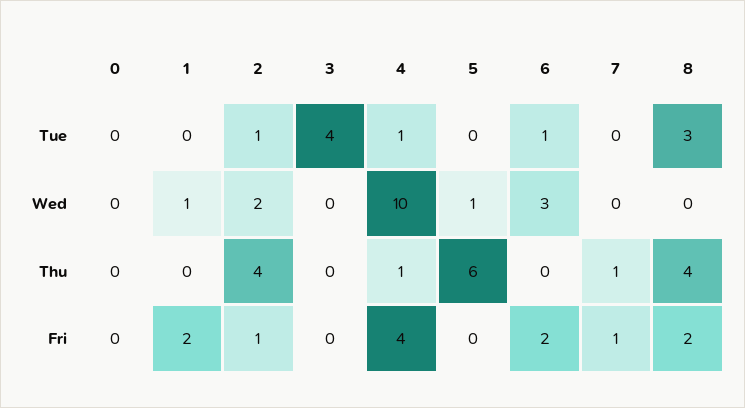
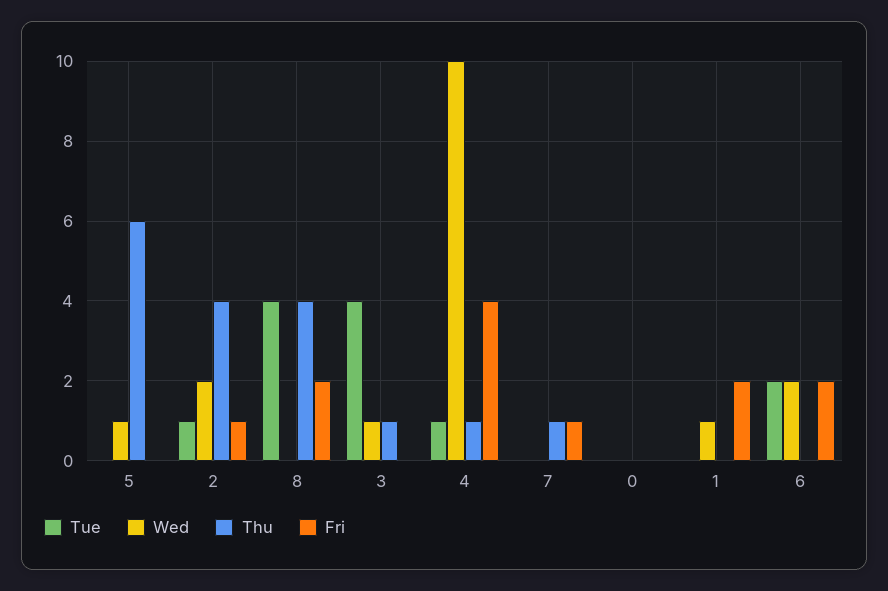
  {
    "Tue": {
      "0": 0,
      "1": 0,
      "2": 1,
      "3": 4,
      "4": 1,
      "5": 0,
-     "6": 1,
+     "6": 2,
      "7": 0,
-     "8": 3
+     "8": 4
    },
    "Wed": {
      "0": 0,
      "1": 1,
      "2": 2,
-     "3": 0,
+     "3": 1,
      "4": 10,
      "5": 1,
-     "6": 3,
+     "6": 2,
      "7": 0,
      "8": 0
    },
    "Thu": {
      "0": 0,
      "1": 0,
      "2": 4,
-     "3": 0,
+     "3": 1,
      "4": 1,
      "5": 6,
      "6": 0,
      "7": 1,
      "8": 4
    },
    "Fri": {
      "0": 0,
      "1": 2,
      "2": 1,
      "3": 0,
      "4": 4,
      "5": 0,
      "6": 2,
      "7": 1,
      "8": 2
    }
  }

